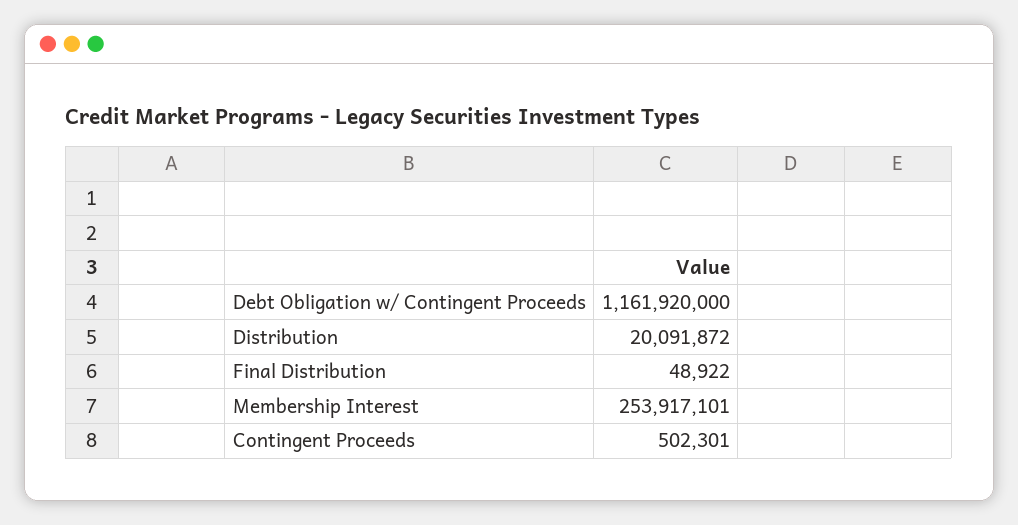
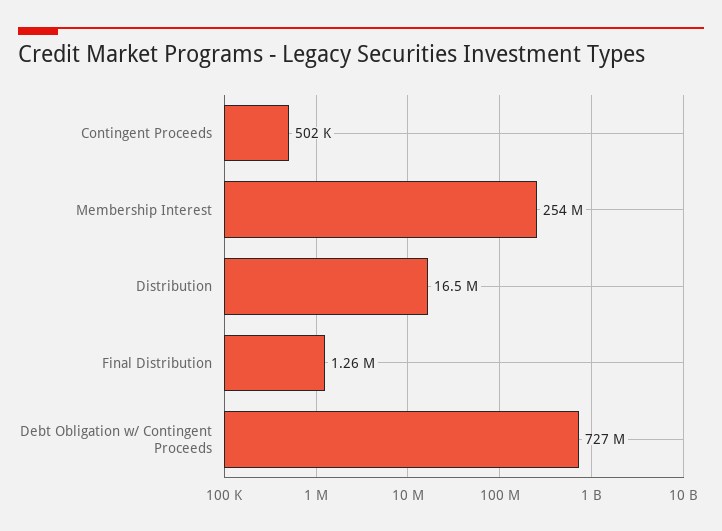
  {
-   "Debt Obligation w/ Contingent Proceeds": 1161920000,
+   "Debt Obligation w/ Contingent Proceeds": 727000000,
-   "Distribution": 20091872,
+   "Distribution": 16500000,
-   "Final Distribution": 48922,
+   "Final Distribution": 1260000,
    "Membership Interest": 253917101,
    "Contingent Proceeds": 502301
  }

